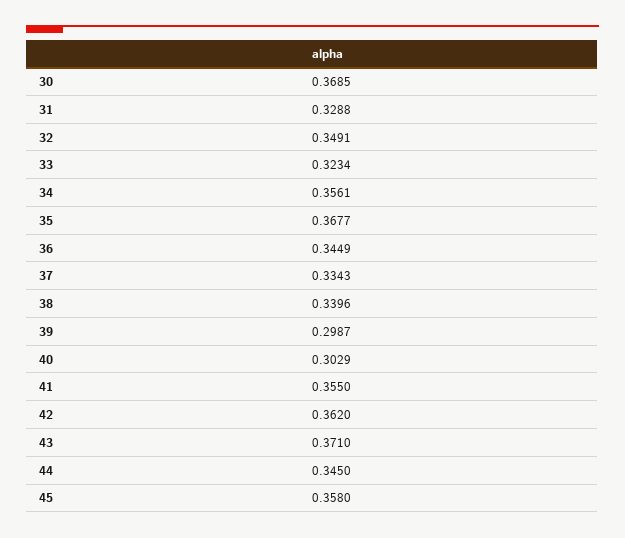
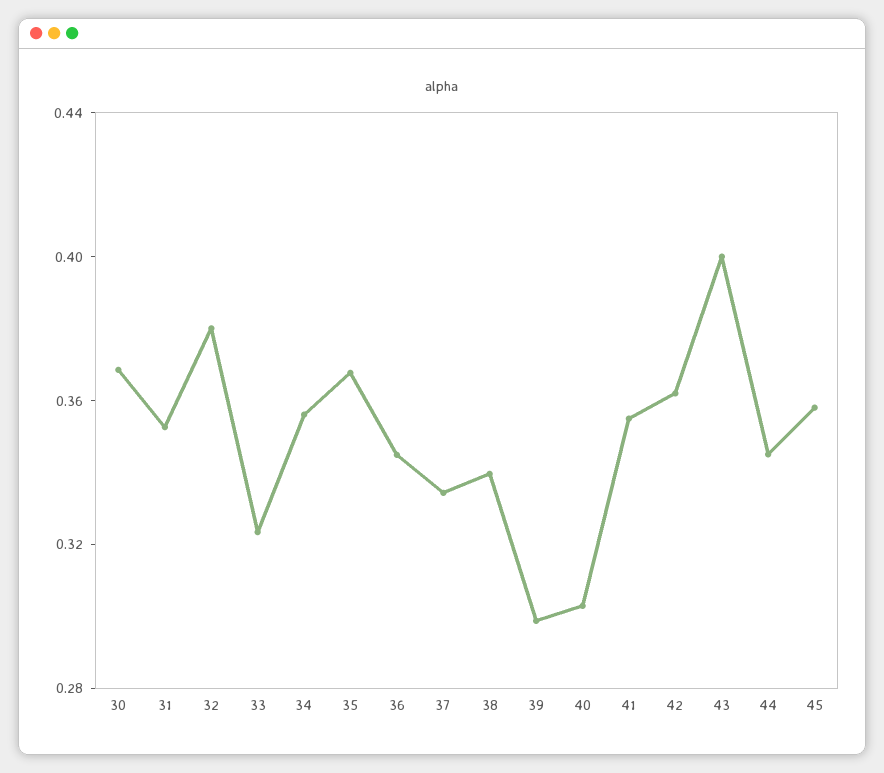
  {
    "30": 0.3685,
-   "31": 0.3288,
+   "31": 0.35,
-   "32": 0.3491,
+   "32": 0.38,
    "33": 0.3234,
    "34": 0.3561,
    "35": 0.3677,
    "36": 0.3449,
    "37": 0.3343,
    "38": 0.3396,
    "39": 0.2987,
    "40": 0.3029,
    "41": 0.355,
    "42": 0.362,
-   "43": 0.371,
+   "43": 0.4,
    "44": 0.345,
    "45": 0.358
  }

